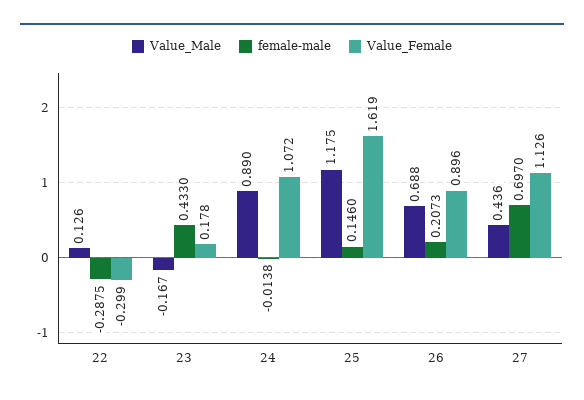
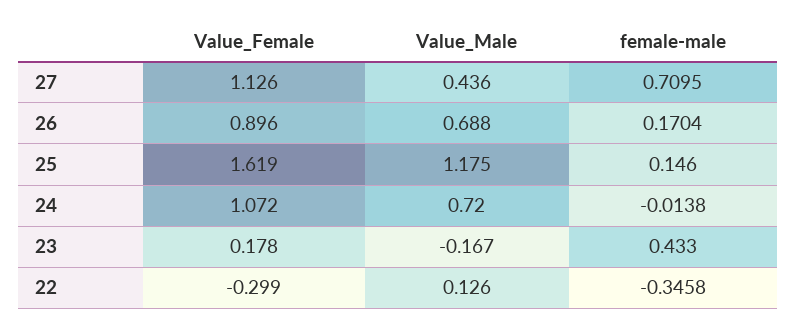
  {
    "Value_Male": {
      "22": 0.126,
      "23": -0.167,
-     "24": 0.89,
+     "24": 0.72,
      "25": 1.175,
      "26": 0.688,
      "27": 0.436
    },
    "female-male": {
-     "22": -0.2875,
+     "22": -0.3458,
      "23": 0.433,
      "24": -0.0138,
      "25": 0.146,
-     "26": 0.2073,
+     "26": 0.1704,
-     "27": 0.697
+     "27": 0.7095
    },
    "Value_Female": {
      "22": -0.299,
      "23": 0.178,
      "24": 1.072,
      "25": 1.619,
      "26": 0.896,
      "27": 1.126
    }
  }

